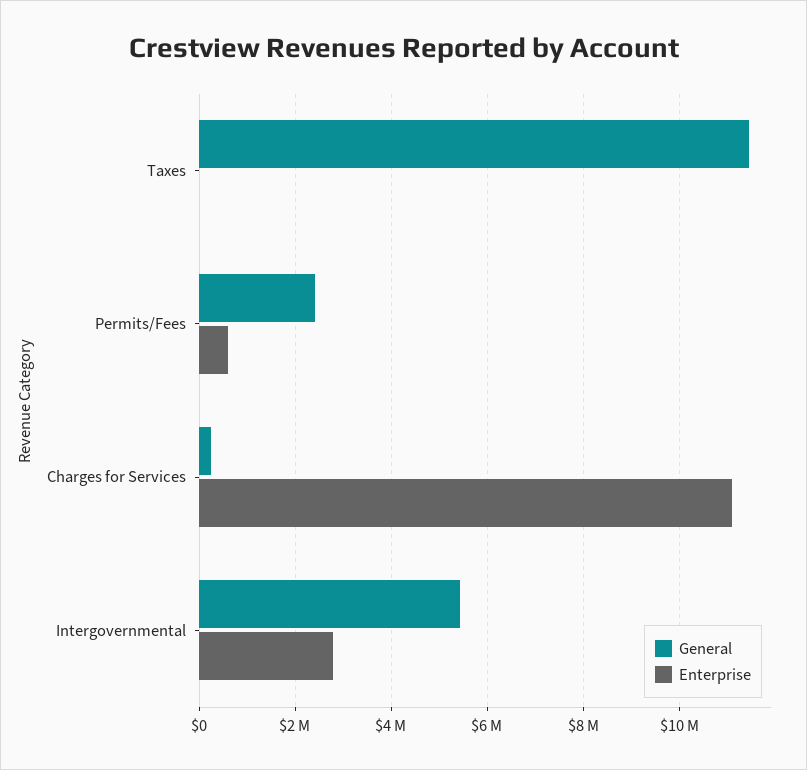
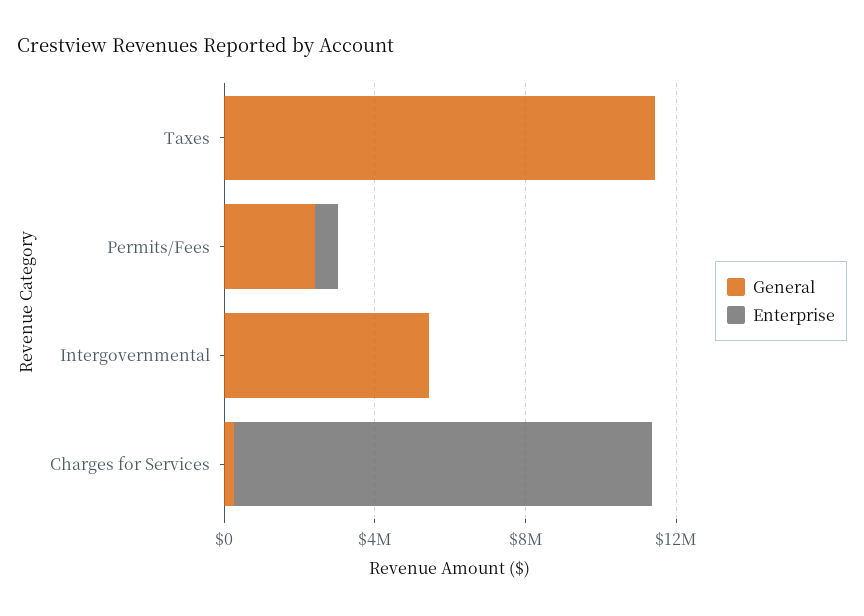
  {
    "General": {
      "Taxes": 11400000,
      "Permits/Fees": 2400000,
      "Charges for Services": 200000,
      "Intergovernmental": 5400000
    },
    "Enterprise": {
      "Taxes": 0,
      "Permits/Fees": 600000,
      "Charges for Services": 11000000,
-     "Intergovernmental": 2800000
+     "Intergovernmental": 0
    }
  }

